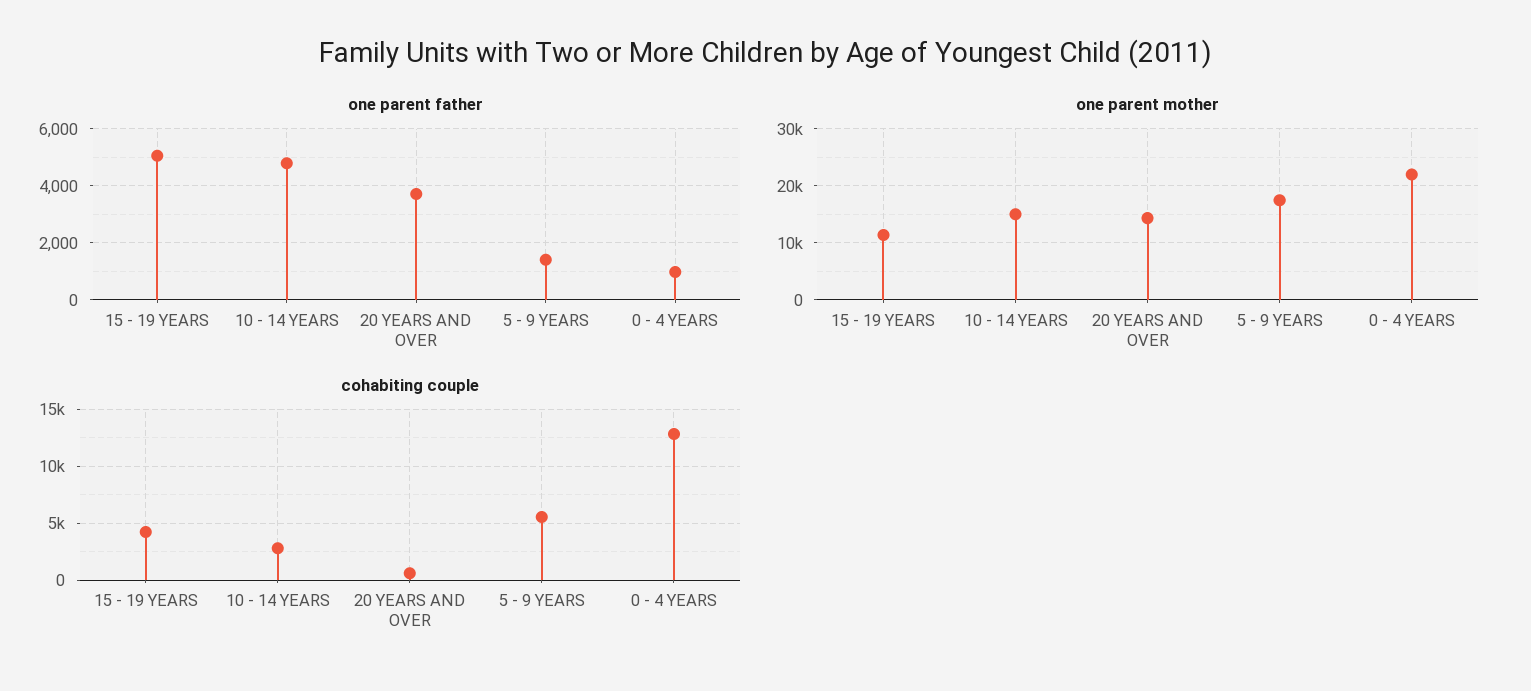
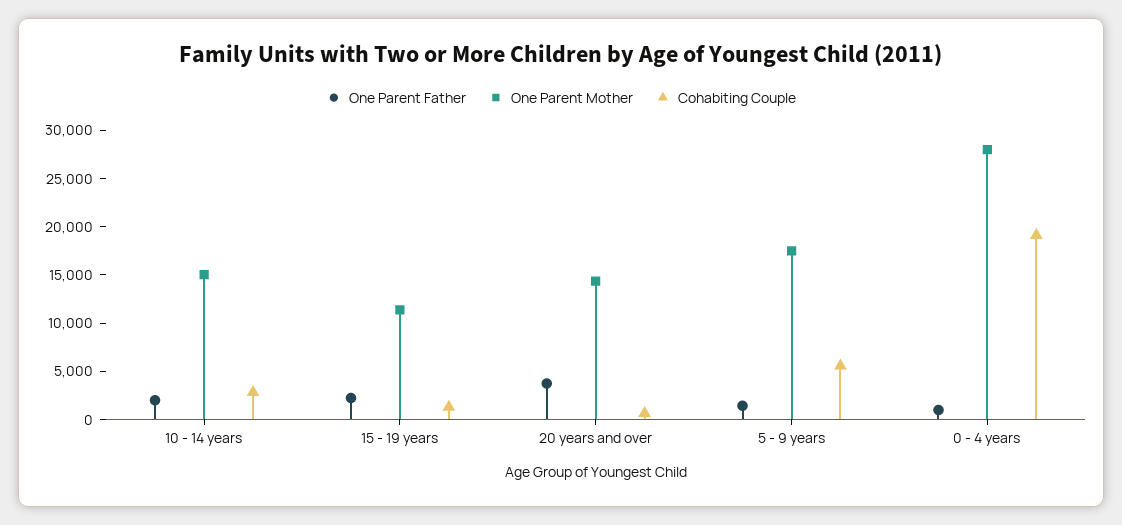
  {
    "one parent father": {
-     "15 - 19 YEARS": 5000,
+     "15 - 19 YEARS": 2000,
-     "10 - 14 YEARS": 4750,
+     "10 - 14 YEARS": 2000,
      "20 YEARS AND OVER": 3750,
      "5 - 9 YEARS": 1500,
      "0 - 4 YEARS": 1000
    },
    "one parent mother": {
      "15 - 19 YEARS": 11000,
      "10 - 14 YEARS": 15000,
      "20 YEARS AND OVER": 14000,
      "5 - 9 YEARS": 17000,
-     "0 - 4 YEARS": 22000
+     "0 - 4 YEARS": 28000
    },
    "cohabiting couple": {
-     "15 - 19 YEARS": 4000,
+     "15 - 19 YEARS": 1000,
      "10 - 14 YEARS": 3000,
      "20 YEARS AND OVER": 1000,
      "5 - 9 YEARS": 6000,
-     "0 - 4 YEARS": 13000
+     "0 - 4 YEARS": 19000
    }
  }

